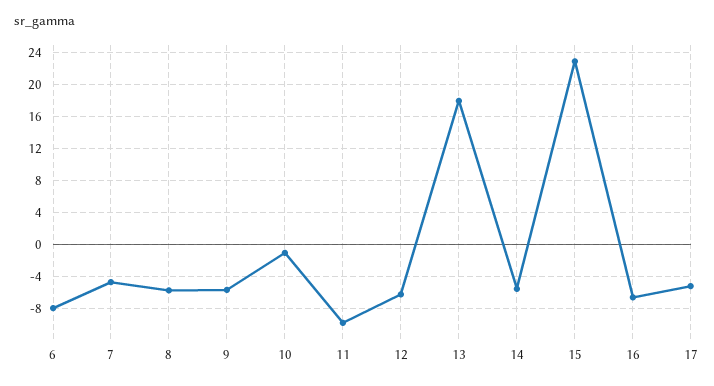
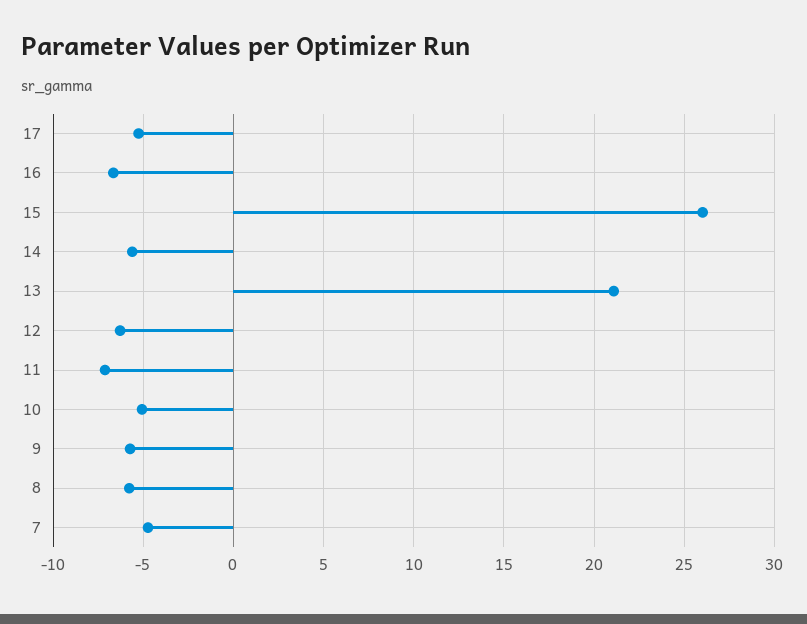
  {
-   "6": -8,
    "7": -4.5,
    "8": -6,
    "9": -5.5,
-   "10": -1,
+   "10": -5,
-   "11": -10,
+   "11": -7,
    "12": -6.5,
-   "13": 18,
+   "13": 21,
    "14": -5.5,
-   "15": 23,
+   "15": 26,
    "16": -6.5,
    "17": -5.5
  }

